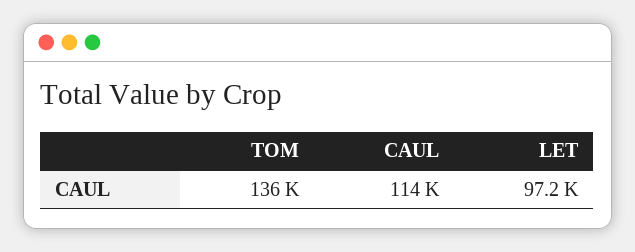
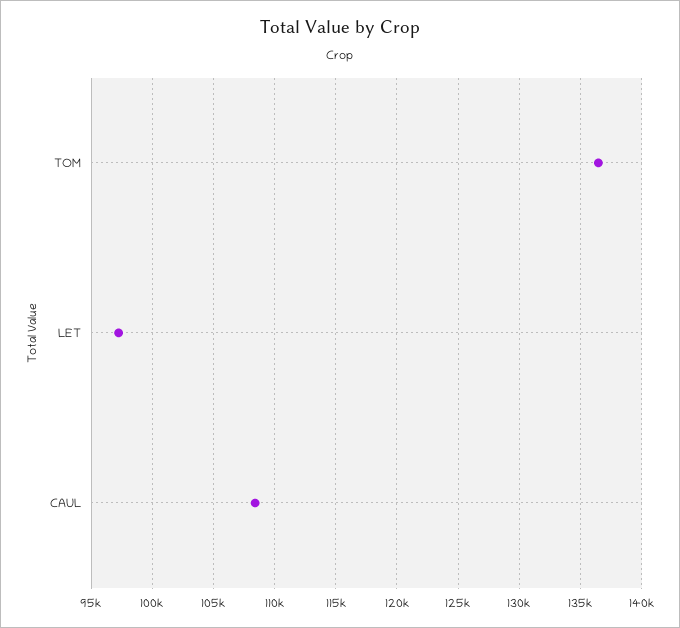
  {
    "TOM": 136000,
-   "CAUL": 114000,
+   "CAUL": 108500,
    "LET": 97200
  }

